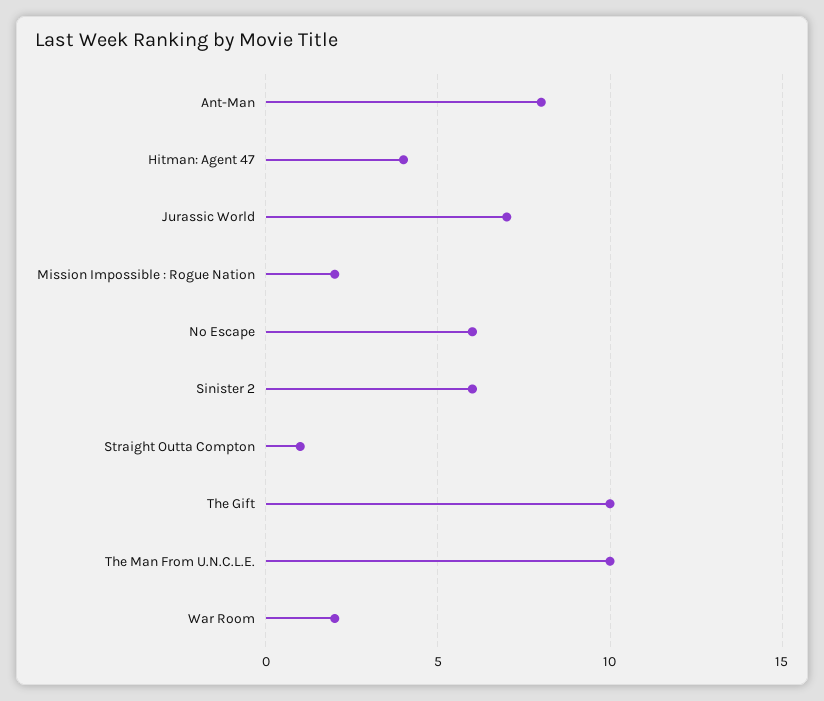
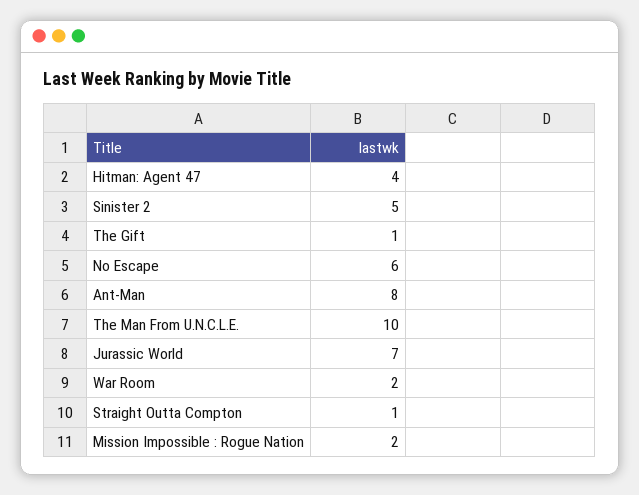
  {
    "Ant-Man": 8,
    "Hitman: Agent 47": 4,
    "Jurassic World": 7,
    "Mission Impossible : Rogue Nation": 2,
    "No Escape": 6,
-   "Sinister 2": 6,
+   "Sinister 2": 5,
    "Straight Outta Compton": 1,
-   "The Gift": 10,
+   "The Gift": 1,
    "The Man From U.N.C.L.E.": 10,
    "War Room": 2
  }

